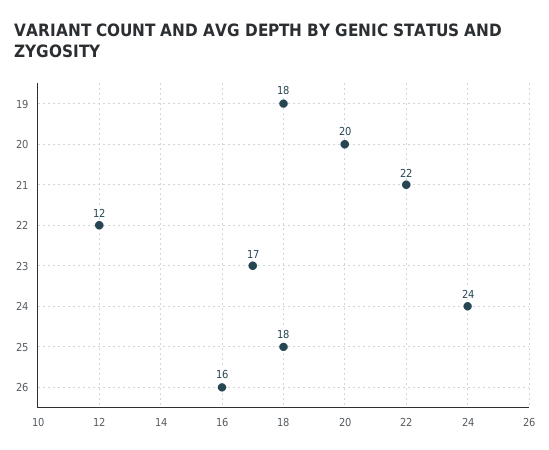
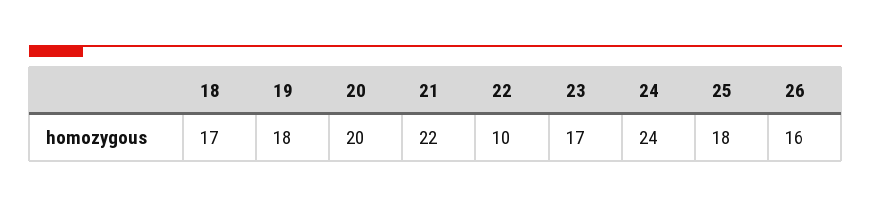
  {
    "19": 18,
    "20": 20,
    "21": 22,
-   "22": 12,
+   "22": 10,
    "23": 17,
    "24": 24,
    "25": 18,
-   "26": 16
+   "26": 16,
+   "18": 17
  }

